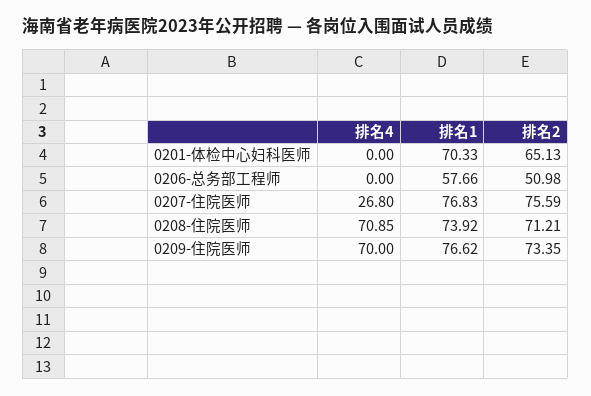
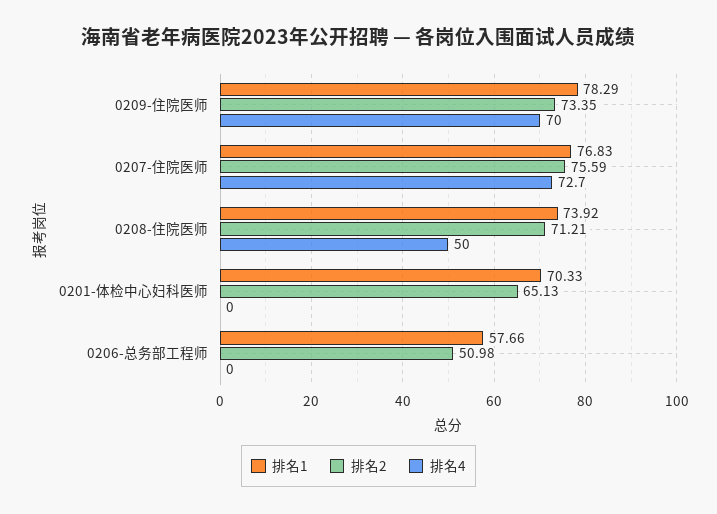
  {
    "排名4": {
      "0201-体检中心妇科医师": 0,
      "0206-总务部工程师": 0,
-     "0207-住院医师": 26.8,
+     "0207-住院医师": 72.7,
-     "0208-住院医师": 70.85,
+     "0208-住院医师": 50,
      "0209-住院医师": 70
    },
    "排名1": {
      "0201-体检中心妇科医师": 70.33,
      "0206-总务部工程师": 57.66,
      "0207-住院医师": 76.83,
      "0208-住院医师": 73.92,
-     "0209-住院医师": 76.62
+     "0209-住院医师": 78.29
    },
    "排名2": {
      "0201-体检中心妇科医师": 65.13,
      "0206-总务部工程师": 50.98,
      "0207-住院医师": 75.59,
      "0208-住院医师": 71.21,
      "0209-住院医师": 73.35
    }
  }

